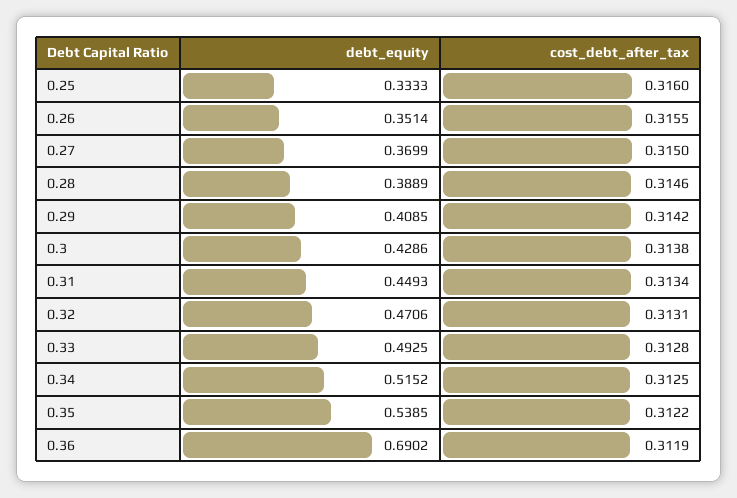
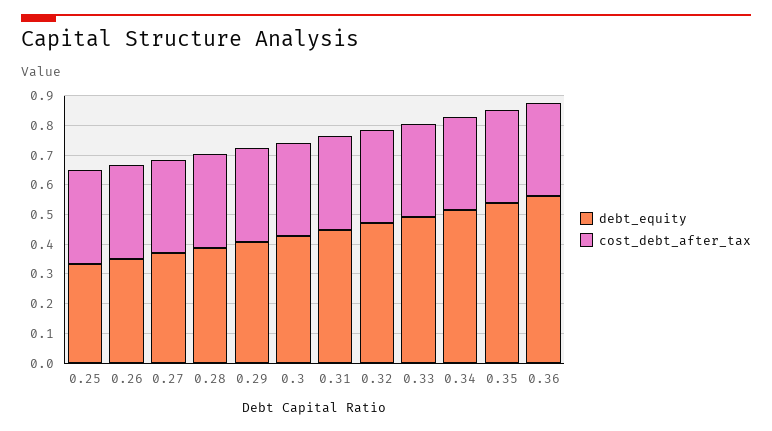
  {
    "debt_equity": {
      "0.25": 0.3333,
      "0.26": 0.3514,
      "0.27": 0.3699,
      "0.28": 0.3889,
      "0.29": 0.4085,
      "0.3": 0.4286,
      "0.31": 0.4493,
      "0.32": 0.4706,
      "0.33": 0.4925,
      "0.34": 0.5152,
      "0.35": 0.5385,
-     "0.36": 0.6902
+     "0.36": 0.55
    },
    "cost_debt_after_tax": {
      "0.25": 0.316,
      "0.26": 0.3155,
      "0.27": 0.315,
      "0.28": 0.3146,
      "0.29": 0.3142,
      "0.3": 0.3138,
      "0.31": 0.3134,
      "0.32": 0.3131,
      "0.33": 0.3128,
      "0.34": 0.3125,
      "0.35": 0.3122,
      "0.36": 0.3119
    }
  }

